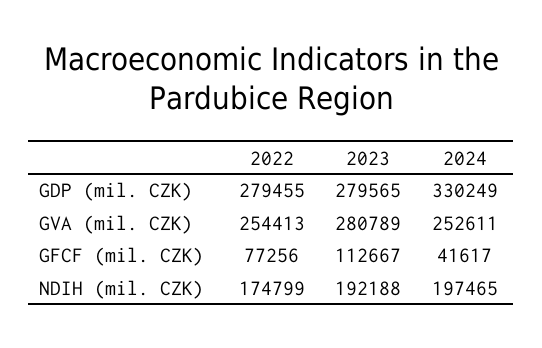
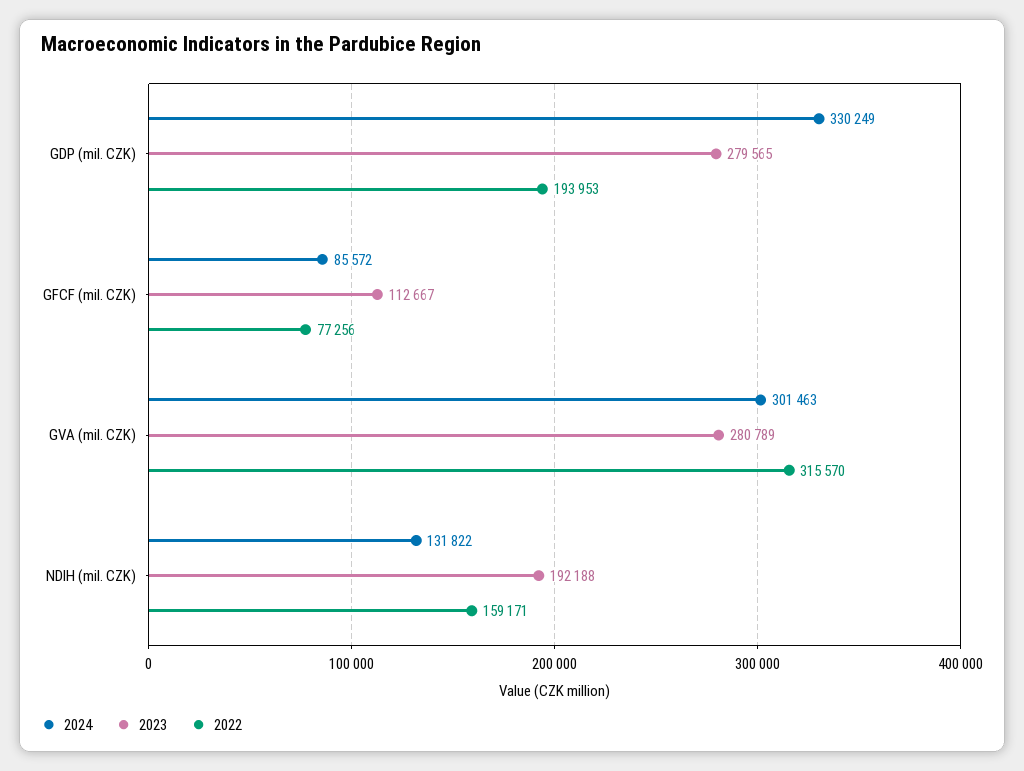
  {
    "2022": {
-     "GDP (mil. CZK)": 279455,
+     "GDP (mil. CZK)": 193953,
-     "GVA (mil. CZK)": 254413,
+     "GVA (mil. CZK)": 315570,
      "GFCF (mil. CZK)": 77256,
-     "NDIH (mil. CZK)": 174799
+     "NDIH (mil. CZK)": 159171
    },
    "2023": {
      "GDP (mil. CZK)": 279565,
      "GVA (mil. CZK)": 280789,
      "GFCF (mil. CZK)": 112667,
      "NDIH (mil. CZK)": 192188
    },
    "2024": {
      "GDP (mil. CZK)": 330249,
-     "GVA (mil. CZK)": 252611,
+     "GVA (mil. CZK)": 301463,
-     "GFCF (mil. CZK)": 41617,
+     "GFCF (mil. CZK)": 85572,
-     "NDIH (mil. CZK)": 197465
+     "NDIH (mil. CZK)": 131822
    }
  }

